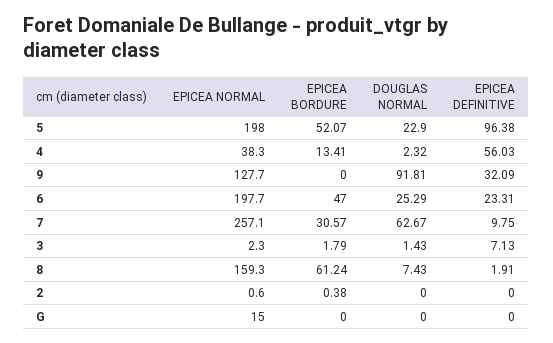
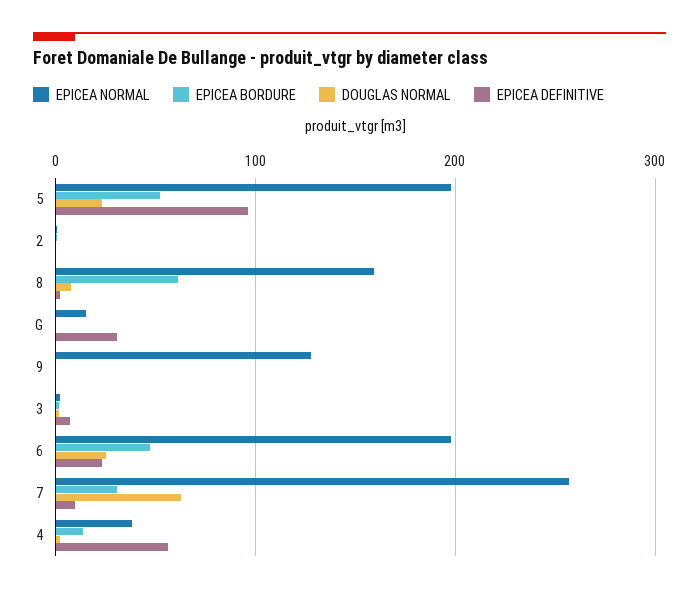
  {
    "EPICEA NORMAL": {
      "5": 198,
      "4": 38.3,
      "9": 127.7,
      "6": 197.7,
      "7": 257.1,
      "3": 2.3,
      "8": 159.3,
      "2": 0.6,
      "G": 15
    },
    "EPICEA BORDURE": {
      "5": 52.07,
      "4": 13.41,
      "9": 0,
      "6": 47,
      "7": 30.57,
      "3": 1.79,
      "8": 61.24,
      "2": 0.38,
      "G": 0
    },
    "DOUGLAS NORMAL": {
      "5": 22.9,
      "4": 2.32,
-     "9": 91.81,
+     "9": 0,
      "6": 25.29,
      "7": 62.67,
      "3": 1.43,
      "8": 7.43,
      "2": 0,
      "G": 0
    },
    "EPICEA DEFINITIVE": {
      "5": 96.38,
      "4": 56.03,
-     "9": 32.09,
+     "9": 0,
      "6": 23.31,
      "7": 9.75,
      "3": 7.13,
      "8": 1.91,
      "2": 0,
-     "G": 0
+     "G": 30
    }
  }

